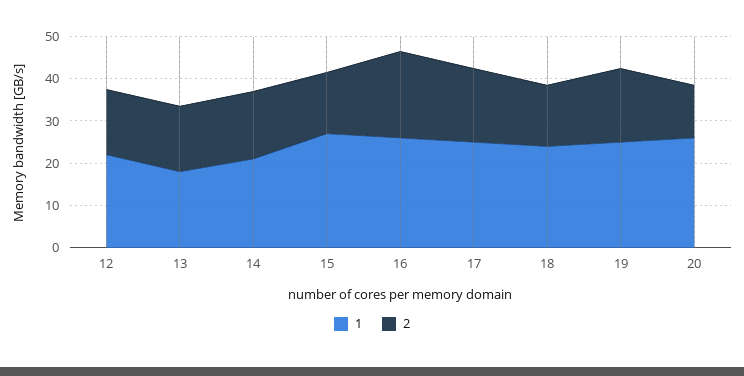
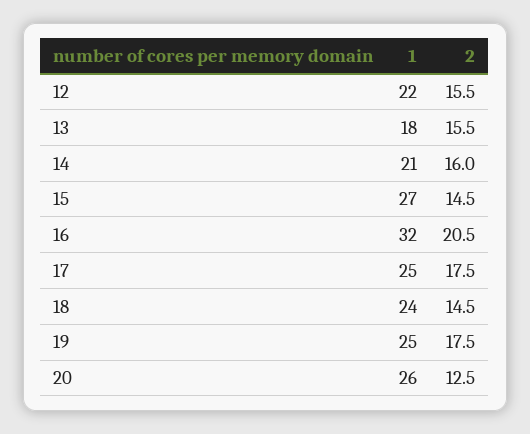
  {
    "1": {
      "12": 22,
      "13": 18,
      "14": 21,
      "15": 27,
-     "16": 26,
+     "16": 32,
      "17": 25,
      "18": 24,
      "19": 25,
      "20": 26
    },
    "2": {
      "12": 15.5,
      "13": 15.5,
      "14": 16,
      "15": 14.5,
      "16": 20.5,
      "17": 17.5,
      "18": 14.5,
      "19": 17.5,
      "20": 12.5
    }
  }

